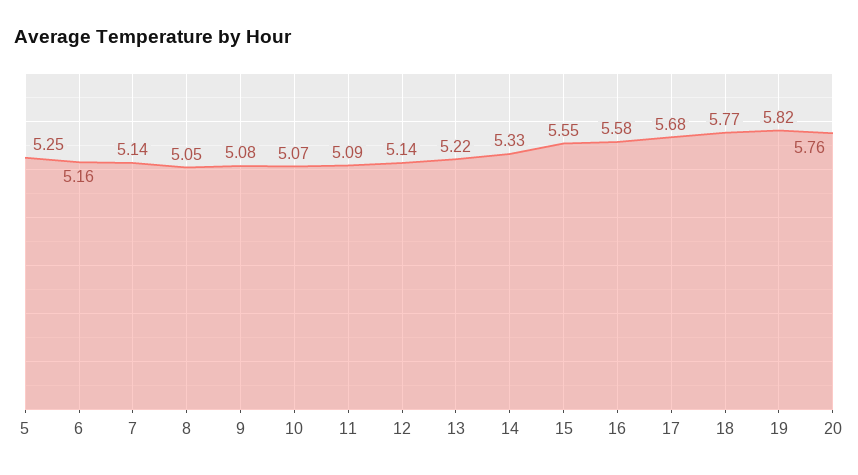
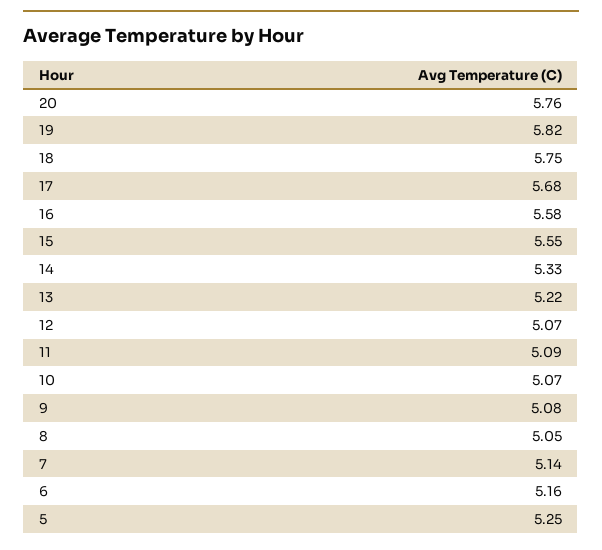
  {
    "5": 5.25,
    "6": 5.16,
    "7": 5.14,
    "8": 5.05,
    "9": 5.08,
    "10": 5.07,
    "11": 5.09,
-   "12": 5.14,
+   "12": 5.07,
    "13": 5.22,
    "14": 5.33,
    "15": 5.55,
    "16": 5.58,
    "17": 5.68,
-   "18": 5.77,
+   "18": 5.75,
    "19": 5.82,
    "20": 5.76
  }

